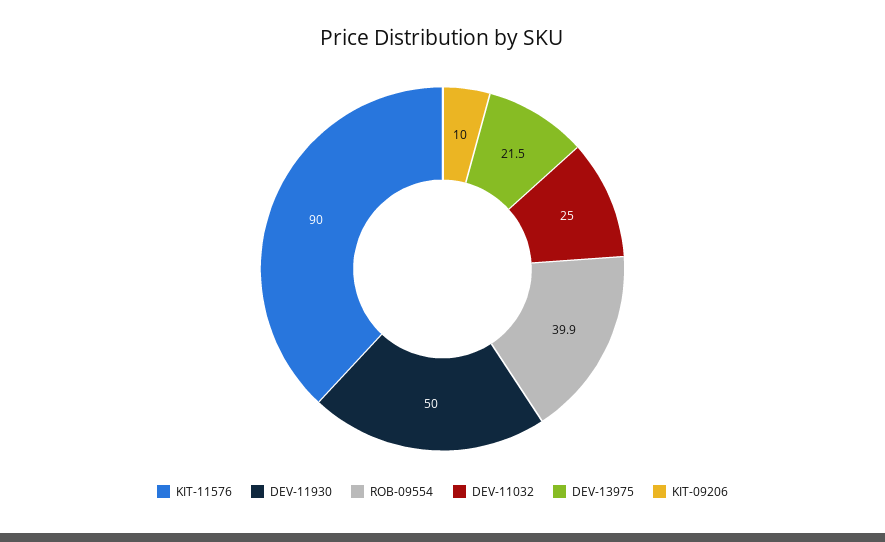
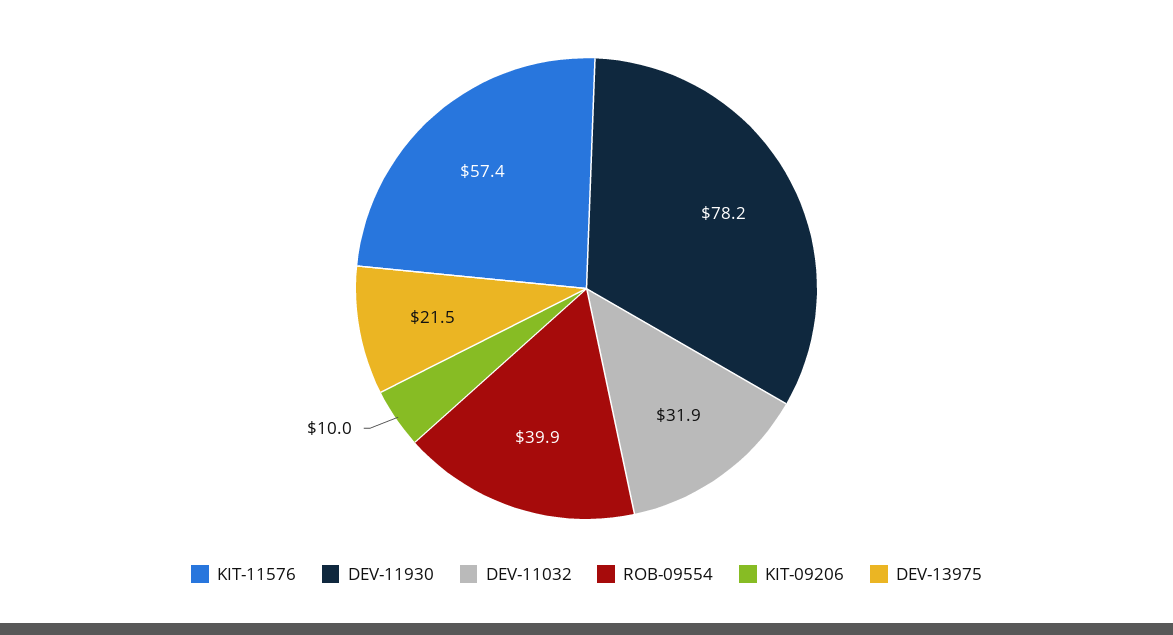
  {
-   "KIT-11576": 90,
+   "KIT-11576": 57.4,
-   "DEV-11930": 50,
+   "DEV-11930": 78.2,
    "ROB-09554": 39.9,
-   "DEV-11032": 25,
+   "DEV-11032": 31.9,
    "DEV-13975": 21.5,
    "KIT-09206": 10
  }

